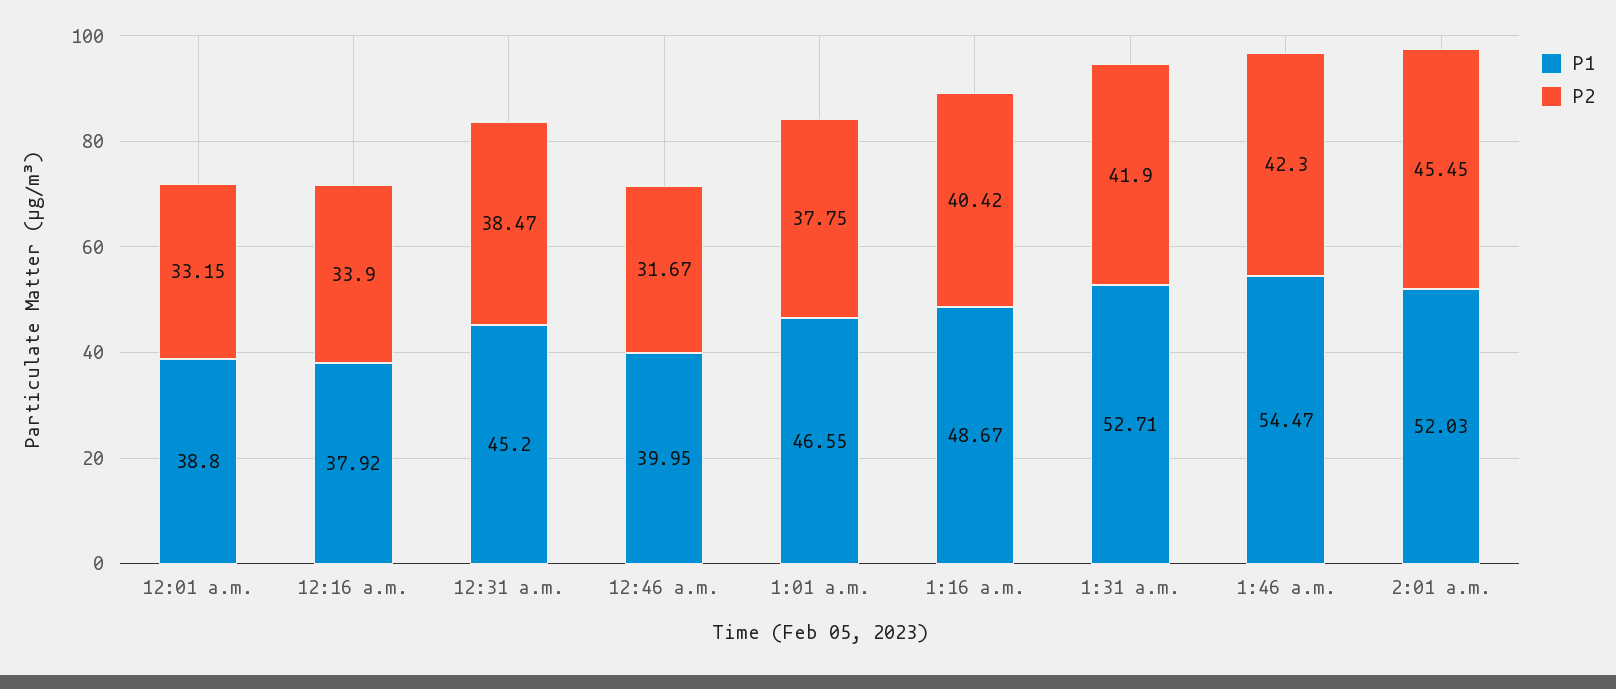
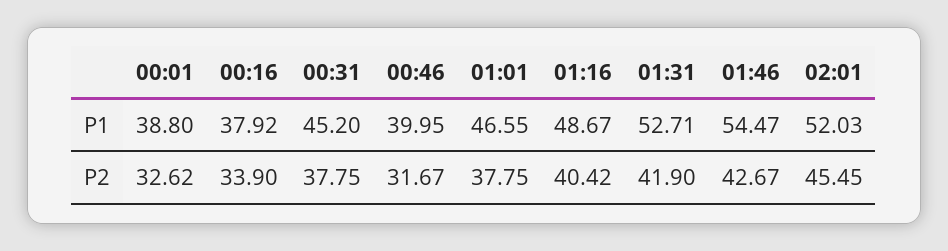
  {
    "P1": {
      "12:01 a.m.": 38.8,
      "12:16 a.m.": 37.92,
      "12:31 a.m.": 45.2,
      "12:46 a.m.": 39.95,
      "1:01 a.m.": 46.55,
      "1:16 a.m.": 48.67,
      "1:31 a.m.": 52.71,
      "1:46 a.m.": 54.47,
      "2:01 a.m.": 52.03
    },
    "P2": {
-     "12:01 a.m.": 33.15,
+     "12:01 a.m.": 32.62,
      "12:16 a.m.": 33.9,
-     "12:31 a.m.": 38.47,
+     "12:31 a.m.": 37.75,
      "12:46 a.m.": 31.67,
      "1:01 a.m.": 37.75,
      "1:16 a.m.": 40.42,
      "1:31 a.m.": 41.9,
-     "1:46 a.m.": 42.3,
+     "1:46 a.m.": 42.67,
      "2:01 a.m.": 45.45
    }
  }

